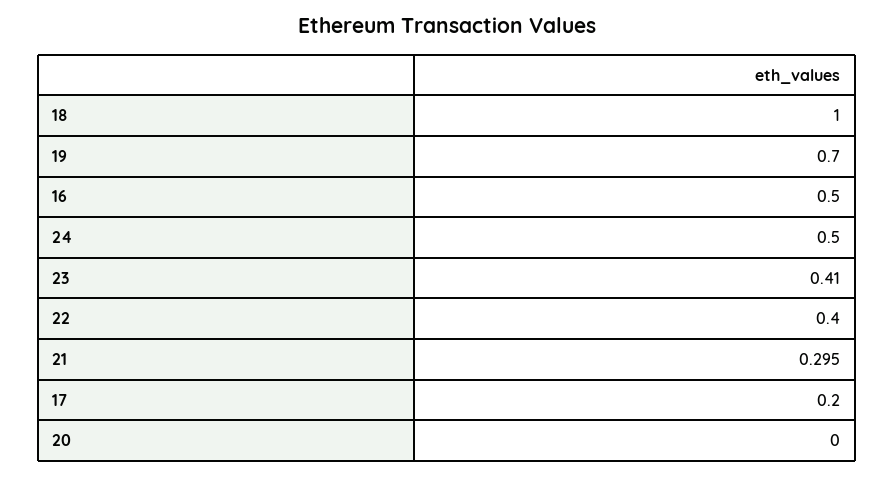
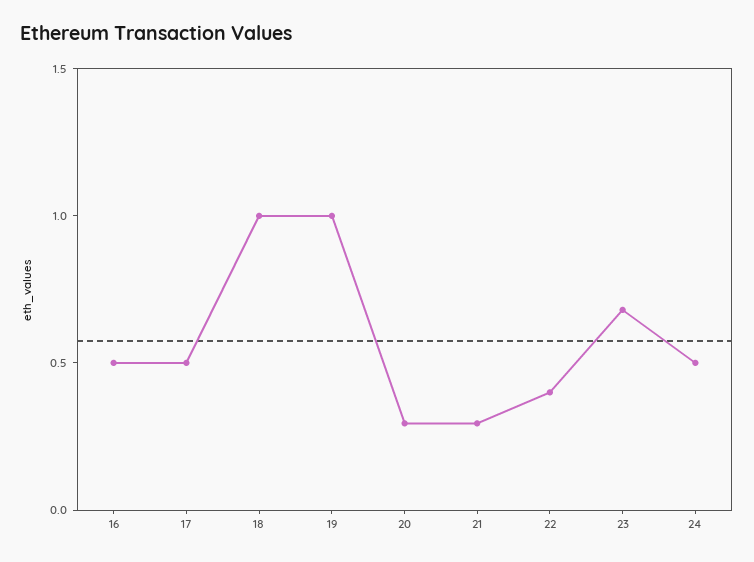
  {
    "18": 1,
-   "19": 0.7,
+   "19": 1,
    "16": 0.5,
    "24": 0.5,
-   "23": 0.41,
+   "23": 0.7,
    "22": 0.4,
    "21": 0.295,
-   "17": 0.2,
+   "17": 0.5,
-   "20": 0
+   "20": 0.3
  }

